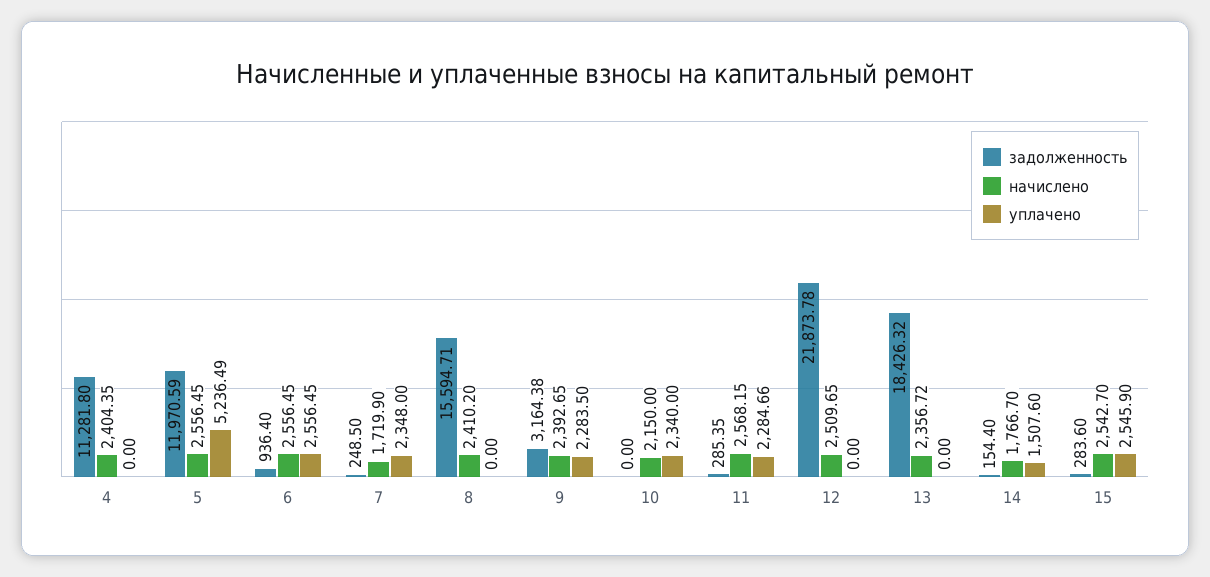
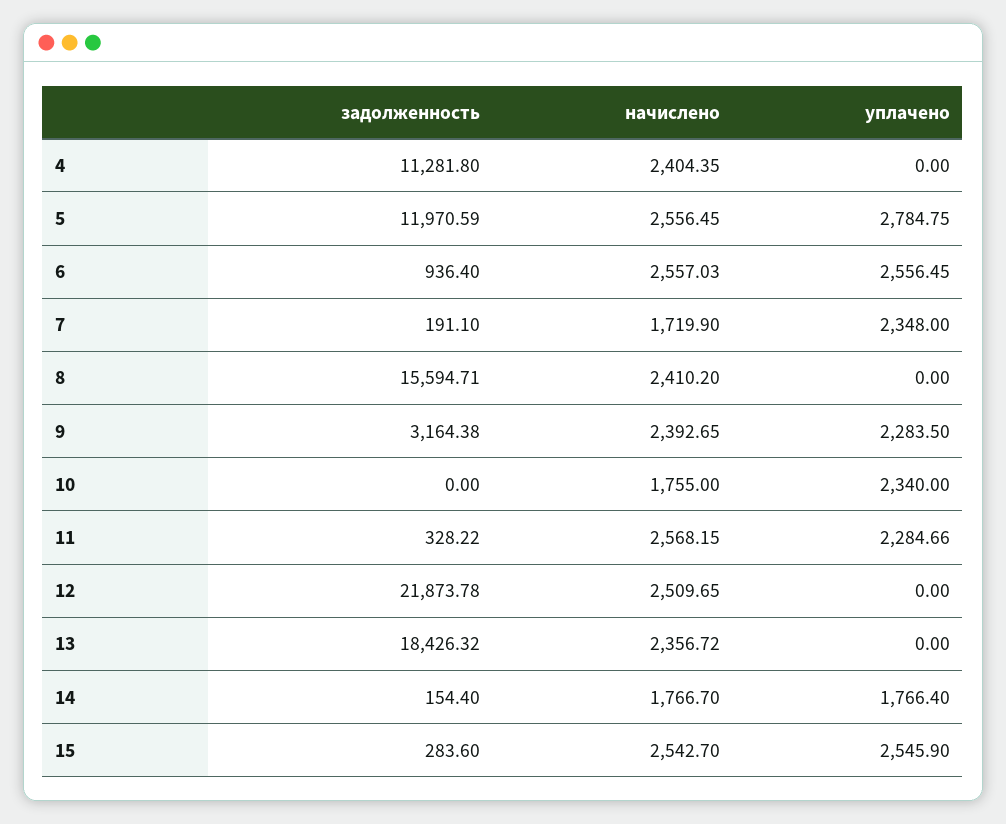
  {
    "задолженность": {
      "4": 11281.8,
      "5": 11970.59,
      "6": 936.4,
-     "7": 248.5,
+     "7": 191.1,
      "8": 15594.71,
      "9": 3164.38,
      "10": 0,
-     "11": 285.35,
+     "11": 328.22,
      "12": 21873.78,
      "13": 18426.32,
      "14": 154.4,
      "15": 283.6
    },
    "начислено": {
      "4": 2404.35,
      "5": 2556.45,
-     "6": 2556.45,
+     "6": 2557.03,
      "7": 1719.9,
      "8": 2410.2,
      "9": 2392.65,
-     "10": 2150,
+     "10": 1755,
      "11": 2568.15,
      "12": 2509.65,
      "13": 2356.72,
      "14": 1766.7,
      "15": 2542.7
    },
    "уплачено": {
      "4": 0,
-     "5": 5236.49,
+     "5": 2784.75,
      "6": 2556.45,
      "7": 2348,
      "8": 0,
      "9": 2283.5,
      "10": 2340,
      "11": 2284.66,
      "12": 0,
      "13": 0,
-     "14": 1507.6,
+     "14": 1766.4,
      "15": 2545.9
    }
  }

